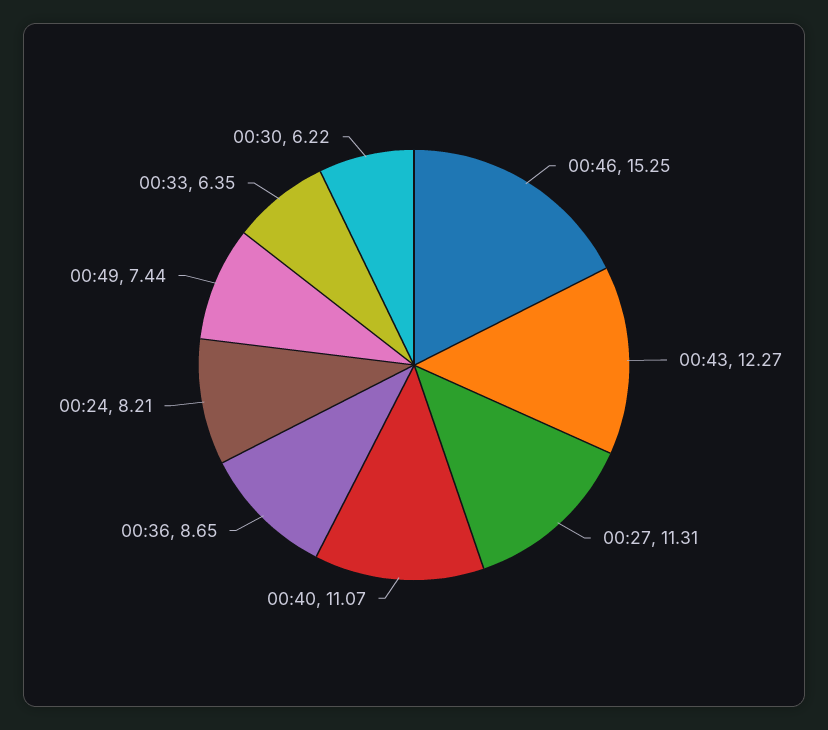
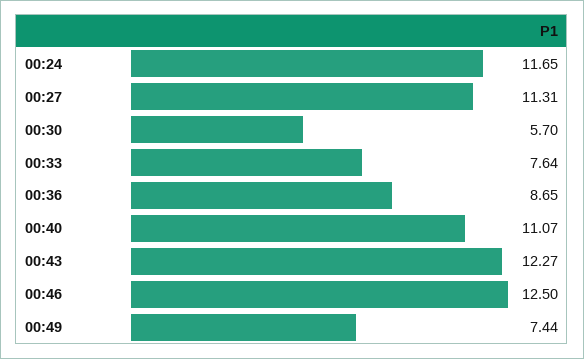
  {
-   "00:46": 15.25,
+   "00:46": 12.5,
    "00:43": 12.27,
    "00:27": 11.31,
    "00:40": 11.07,
    "00:36": 8.65,
-   "00:24": 8.21,
+   "00:24": 11.65,
    "00:49": 7.44,
-   "00:33": 6.35,
+   "00:33": 7.64,
-   "00:30": 6.22
+   "00:30": 5.7
  }

